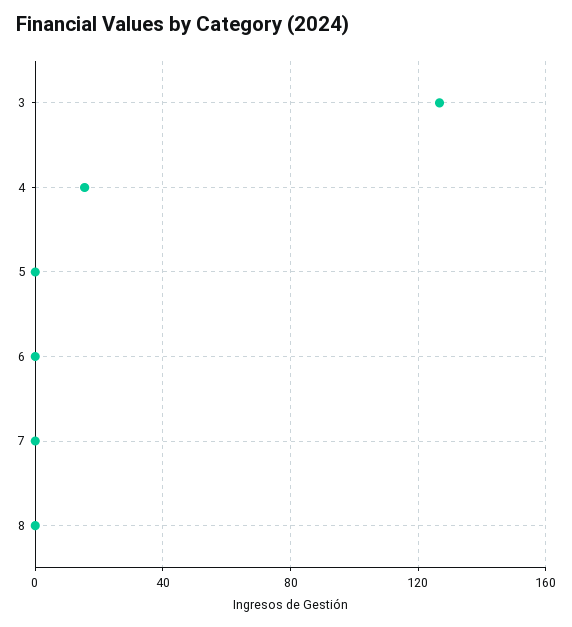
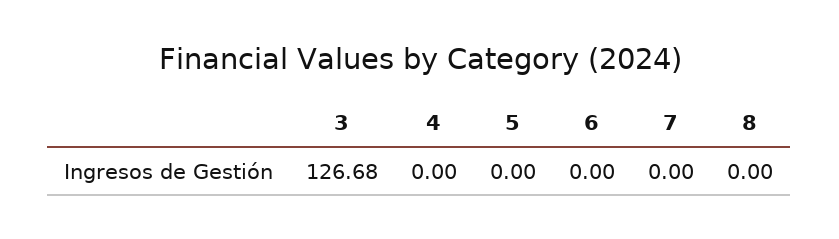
  {
    "3": 126.68,
-   "4": 15,
+   "4": 0,
    "5": 0,
    "6": 0,
    "7": 0,
    "8": 0
  }

